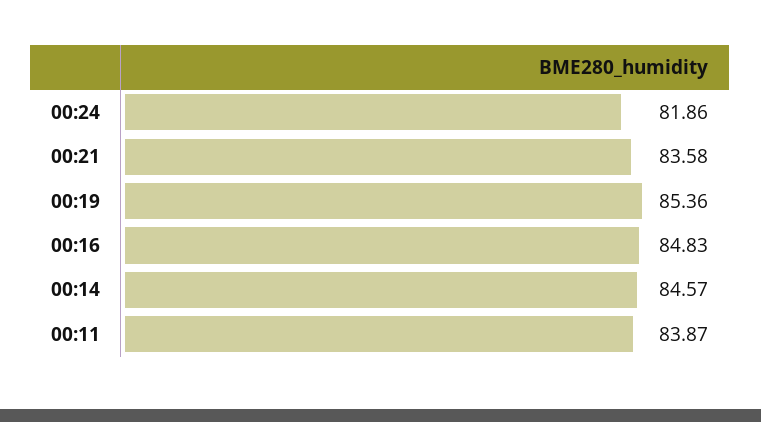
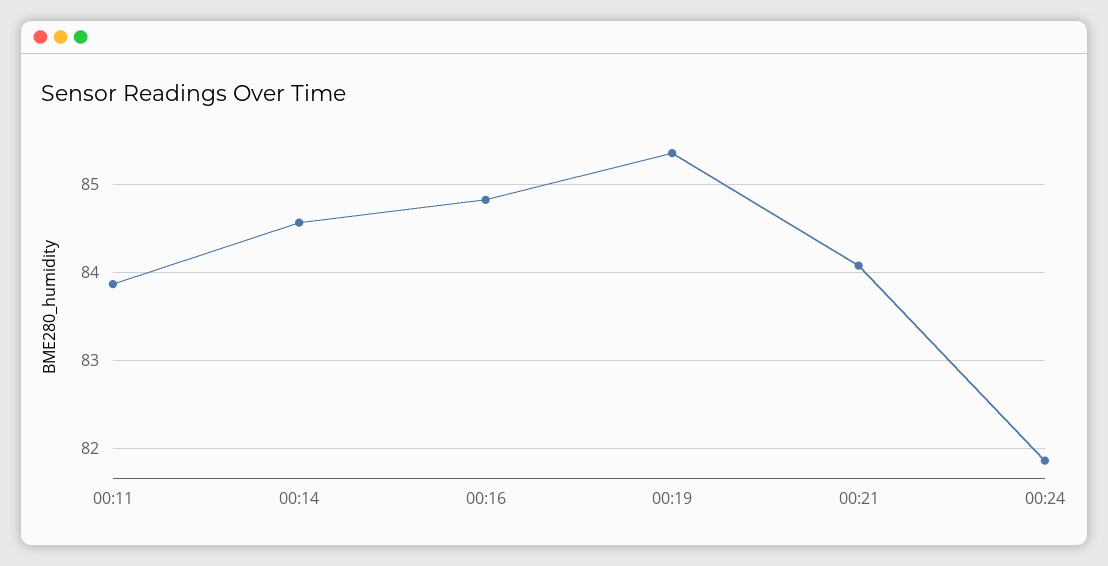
  {
    "00:24": 81.86,
-   "00:21": 83.58,
+   "00:21": 84.1,
    "00:19": 85.36,
    "00:16": 84.83,
    "00:14": 84.57,
    "00:11": 83.87
  }

